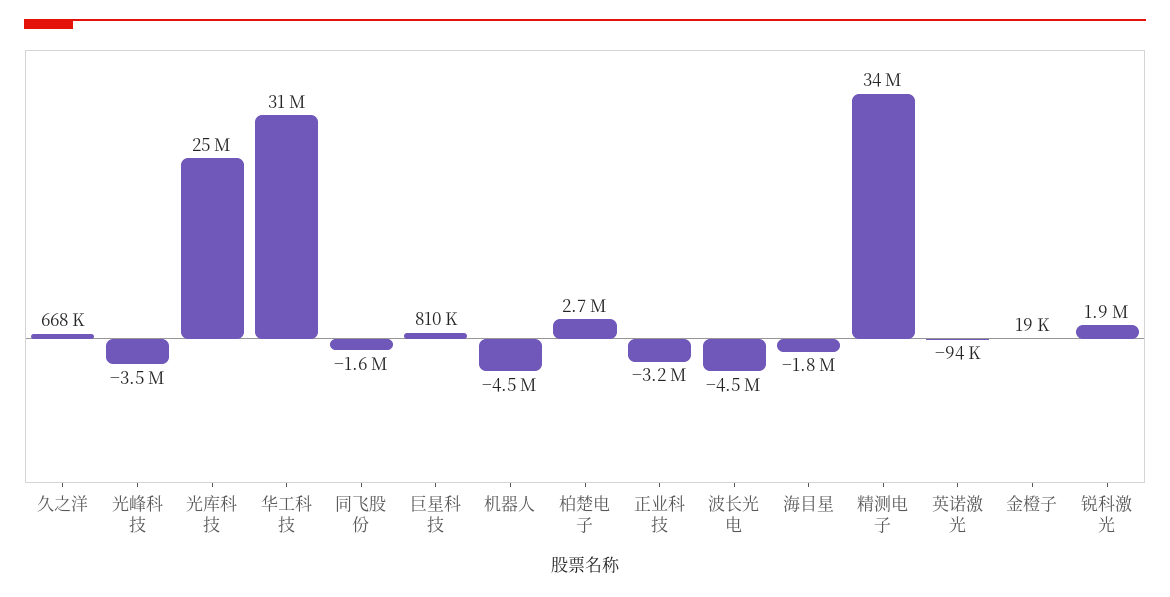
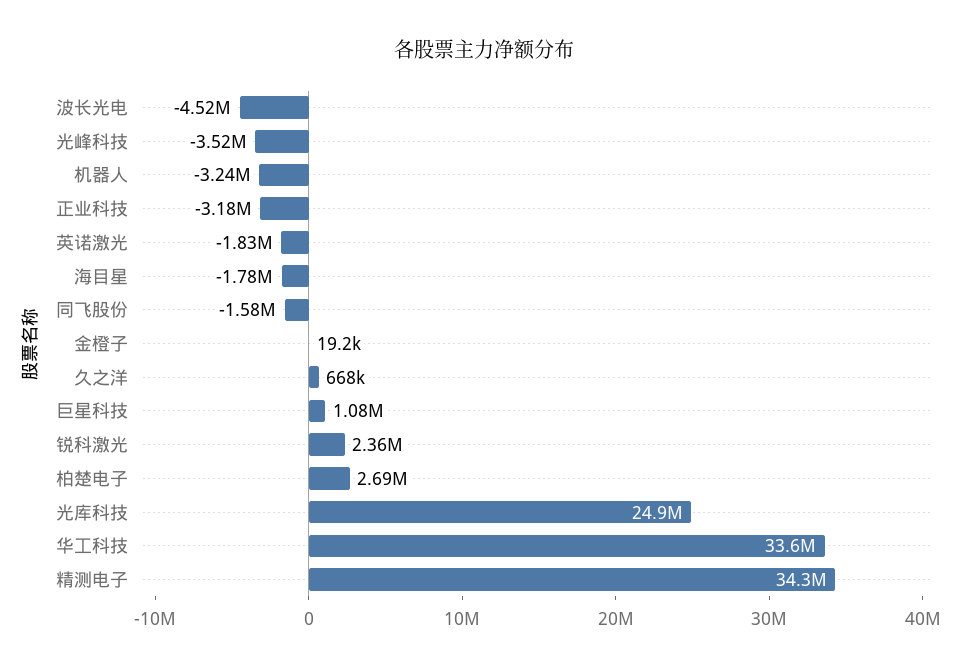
  {
    "久之洋": 668000,
    "光峰科技": -3520000,
    "光库科技": 24900000,
-   "华工科技": 31000000,
+   "华工科技": 33600000,
    "同飞股份": -1580000,
-   "巨星科技": 810000,
+   "巨星科技": 1080000,
-   "机器人": -4500000,
+   "机器人": -3240000,
    "柏楚电子": 2690000,
    "正业科技": -3180000,
    "波长光电": -4520000,
    "海目星": -1780000,
    "精测电子": 34300000,
-   "英诺激光": -94000,
+   "英诺激光": -1830000,
    "金橙子": 19200,
-   "锐科激光": 1900000
+   "锐科激光": 2360000
  }

